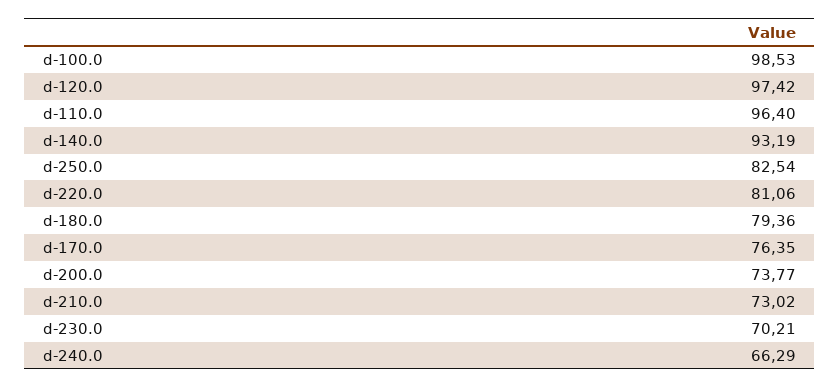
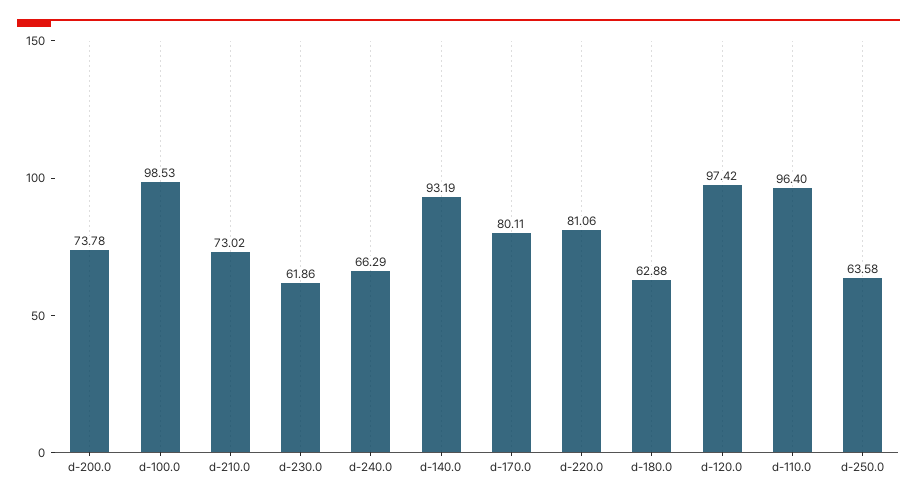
  {
    "d-100.0": 98.53,
    "d-120.0": 97.42,
    "d-110.0": 96.4,
    "d-140.0": 93.19,
-   "d-250.0": 82.54,
+   "d-250.0": 63.58,
    "d-220.0": 81.06,
-   "d-180.0": 79.36,
+   "d-180.0": 62.88,
-   "d-170.0": 76.35,
+   "d-170.0": 80.11,
-   "d-200.0": 73.77,
+   "d-200.0": 73.78,
    "d-210.0": 73.02,
-   "d-230.0": 70.21,
+   "d-230.0": 61.86,
    "d-240.0": 66.29
  }

